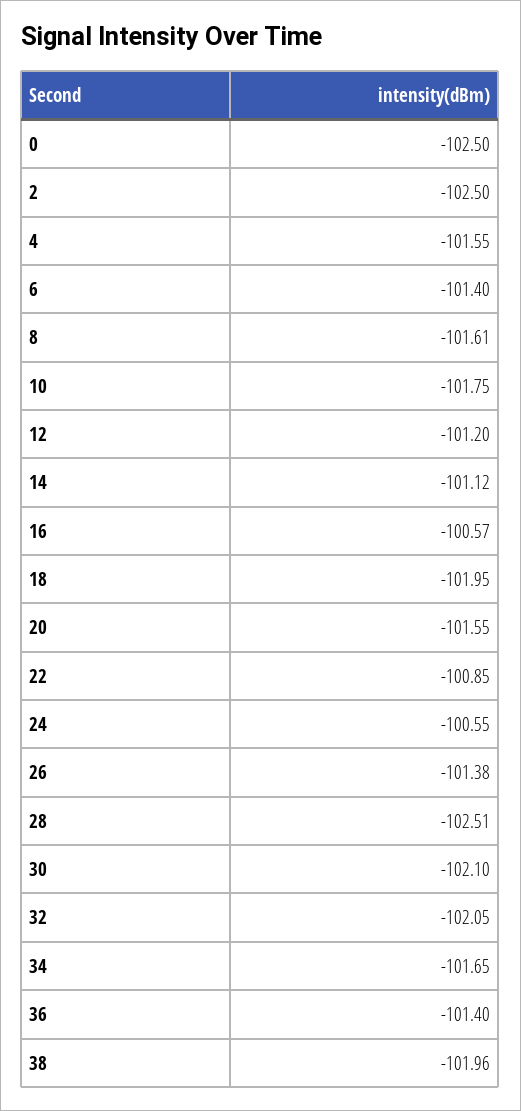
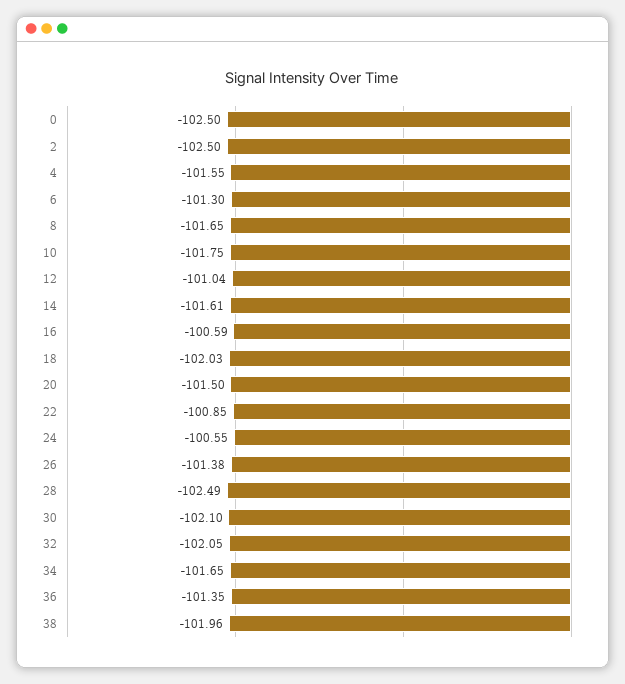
  {
    "0": -102.5,
    "2": -102.5,
    "4": -101.55,
-   "6": -101.4,
+   "6": -101.3,
-   "8": -101.61,
+   "8": -101.65,
    "10": -101.75,
-   "12": -101.2,
+   "12": -101.04,
-   "14": -101.12,
+   "14": -101.61,
-   "16": -100.57,
+   "16": -100.59,
-   "18": -101.95,
+   "18": -102.03,
-   "20": -101.55,
+   "20": -101.5,
    "22": -100.85,
    "24": -100.55,
    "26": -101.38,
-   "28": -102.51,
+   "28": -102.49,
    "30": -102.1,
    "32": -102.05,
    "34": -101.65,
-   "36": -101.4,
+   "36": -101.35,
    "38": -101.96
  }

